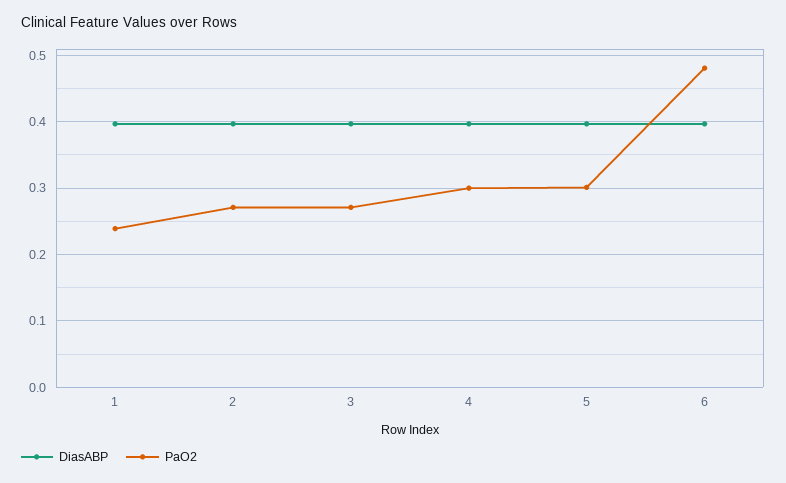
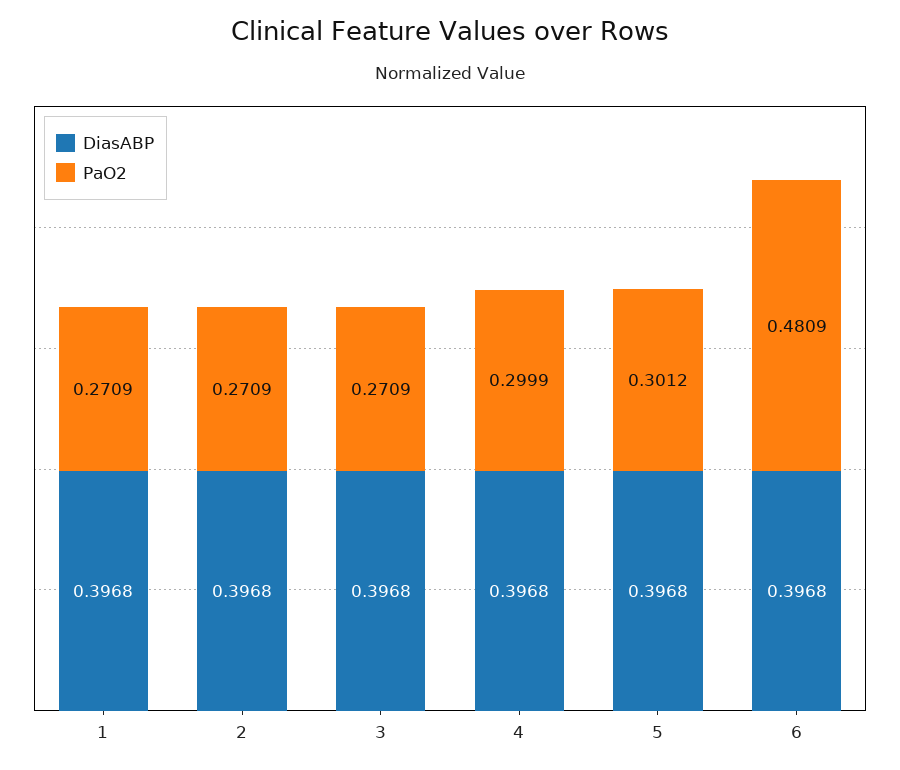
  {
    "DiasABP": {
      "1": 0.3968,
      "2": 0.3968,
      "3": 0.3968,
      "4": 0.3968,
      "5": 0.3968,
      "6": 0.3968
    },
    "PaO2": {
-     "1": 0.24,
+     "1": 0.2709,
      "2": 0.2709,
      "3": 0.2709,
      "4": 0.2999,
      "5": 0.3012,
      "6": 0.4809
    }
  }

